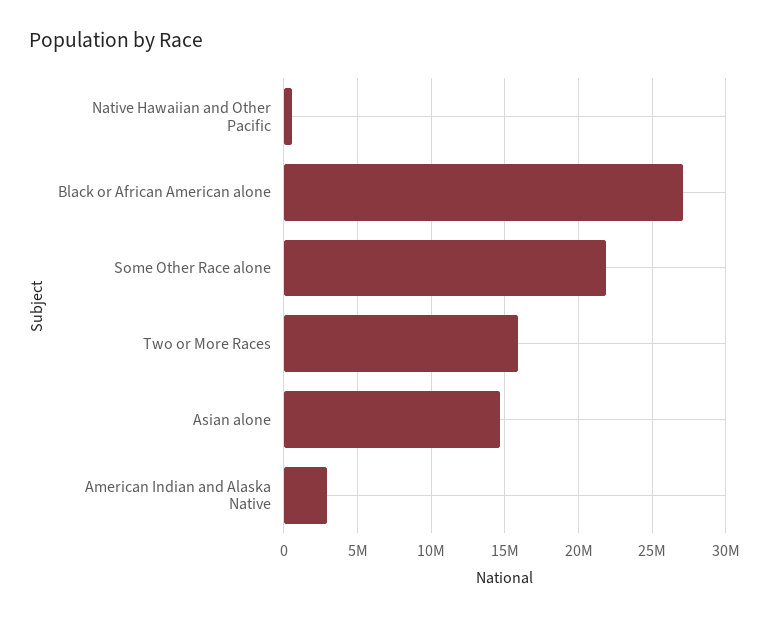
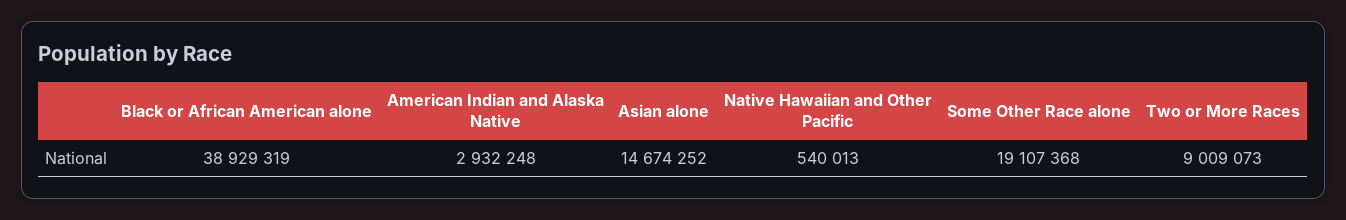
  {
    "Native Hawaiian and Other Pacific": 540013,
-   "Black or African American alone": 27000000,
+   "Black or African American alone": 38929319,
-   "Some Other Race alone": 22000000,
+   "Some Other Race alone": 19107368,
-   "Two or More Races": 16000000,
+   "Two or More Races": 9009073,
    "Asian alone": 14674252,
    "American Indian and Alaska Native": 2932248
  }

